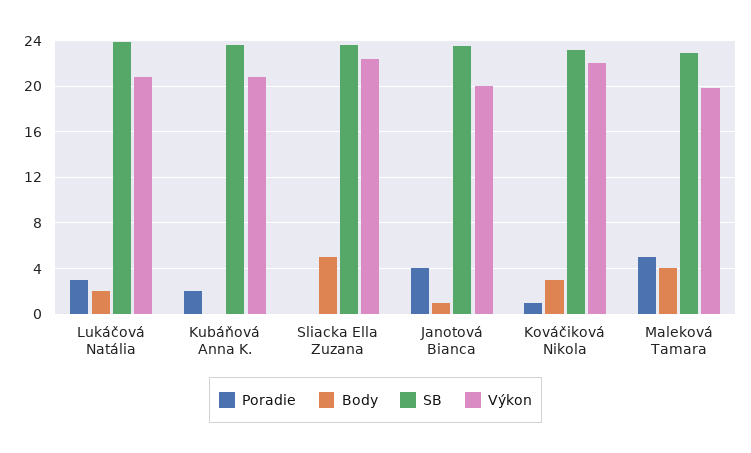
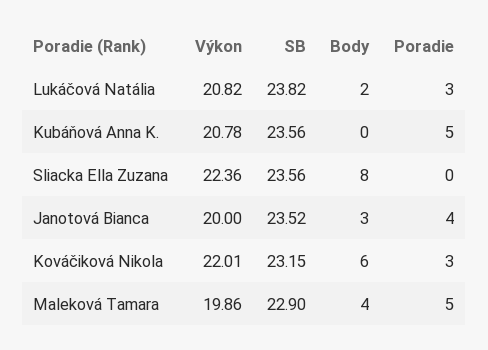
  {
    "Poradie": {
      "Lukáčová Natália": 3,
-     "Kubáňová Anna K.": 2,
+     "Kubáňová Anna K.": 5,
      "Sliacka Ella Zuzana": 0,
      "Janotová Bianca": 4,
-     "Kováčiková Nikola": 1,
+     "Kováčiková Nikola": 3,
      "Maleková Tamara": 5
    },
    "Body": {
      "Lukáčová Natália": 2,
      "Kubáňová Anna K.": 0,
-     "Sliacka Ella Zuzana": 5,
+     "Sliacka Ella Zuzana": 8,
-     "Janotová Bianca": 1,
+     "Janotová Bianca": 3,
-     "Kováčiková Nikola": 3,
+     "Kováčiková Nikola": 6,
      "Maleková Tamara": 4
    },
    "SB": {
      "Lukáčová Natália": 23.82,
      "Kubáňová Anna K.": 23.56,
      "Sliacka Ella Zuzana": 23.56,
      "Janotová Bianca": 23.52,
      "Kováčiková Nikola": 23.15,
      "Maleková Tamara": 22.9
    },
    "Výkon": {
      "Lukáčová Natália": 20.82,
      "Kubáňová Anna K.": 20.78,
      "Sliacka Ella Zuzana": 22.36,
      "Janotová Bianca": 20,
      "Kováčiková Nikola": 22.01,
      "Maleková Tamara": 19.86
    }
  }

